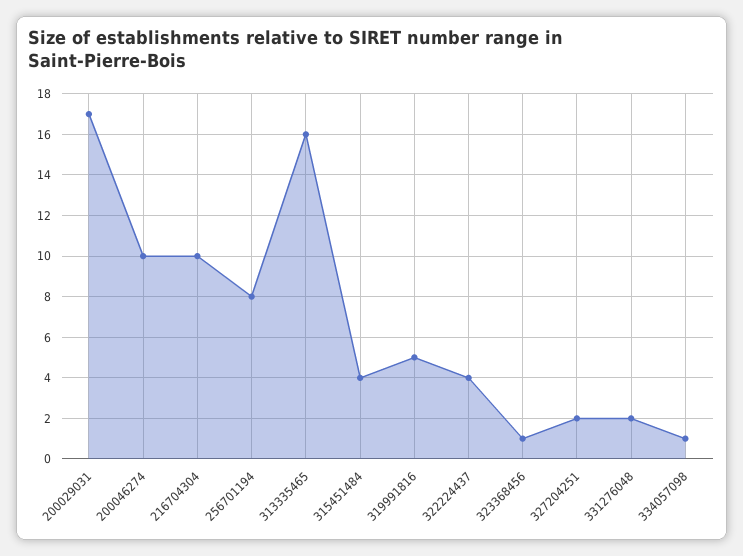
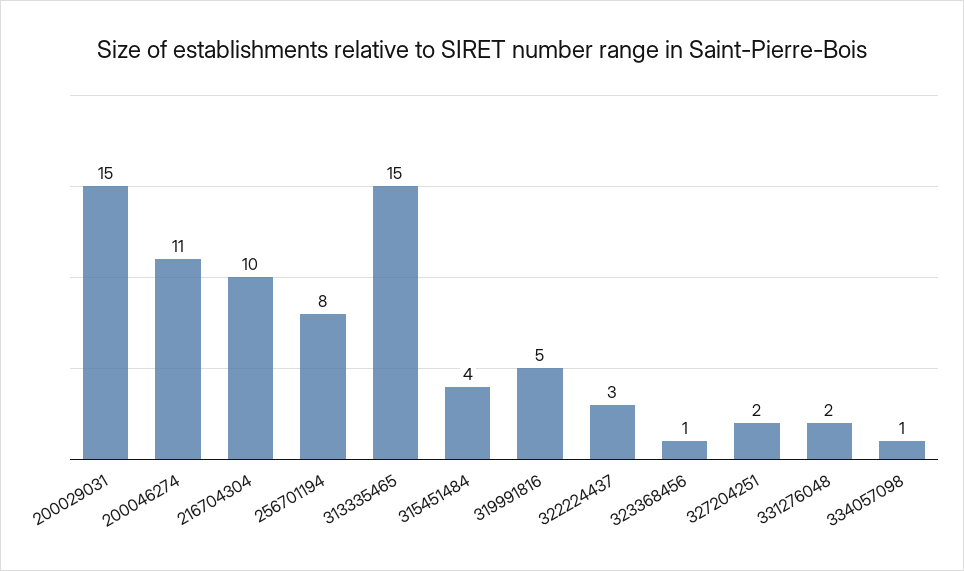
  {
-   "200029031": 17,
+   "200029031": 15,
-   "200046274": 10,
+   "200046274": 11,
    "216704304": 10,
    "256701194": 8,
-   "313335465": 16,
+   "313335465": 15,
    "315451484": 4,
    "319991816": 5,
-   "322224437": 4,
+   "322224437": 3,
    "323368456": 1,
    "327204251": 2,
    "331276048": 2,
    "334057098": 1
  }

